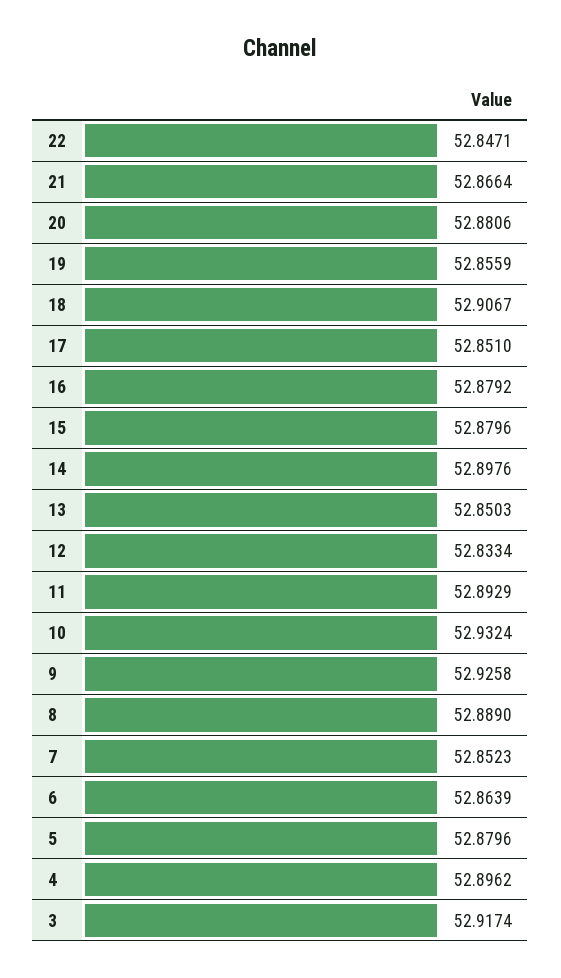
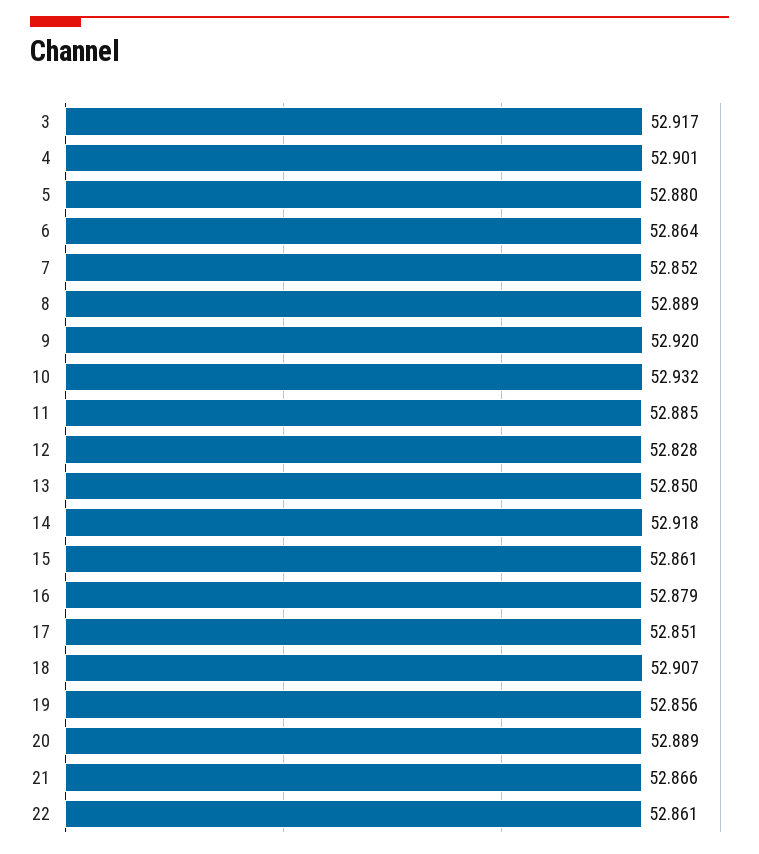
  {
-   "22": 52.8471,
+   "22": 52.861,
    "21": 52.8664,
-   "20": 52.8806,
+   "20": 52.889,
    "19": 52.8559,
    "18": 52.9067,
    "17": 52.851,
    "16": 52.8792,
-   "15": 52.8796,
+   "15": 52.861,
-   "14": 52.8976,
+   "14": 52.918,
    "13": 52.8503,
-   "12": 52.8334,
+   "12": 52.828,
-   "11": 52.8929,
+   "11": 52.885,
    "10": 52.9324,
-   "9": 52.9258,
+   "9": 52.92,
    "8": 52.889,
    "7": 52.8523,
    "6": 52.8639,
    "5": 52.8796,
-   "4": 52.8962,
+   "4": 52.901,
    "3": 52.9174
  }

